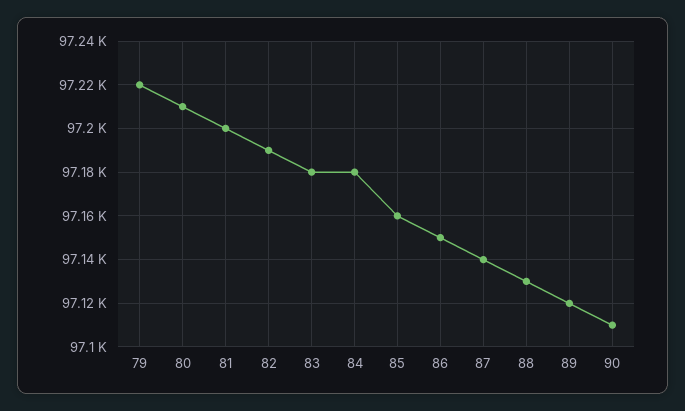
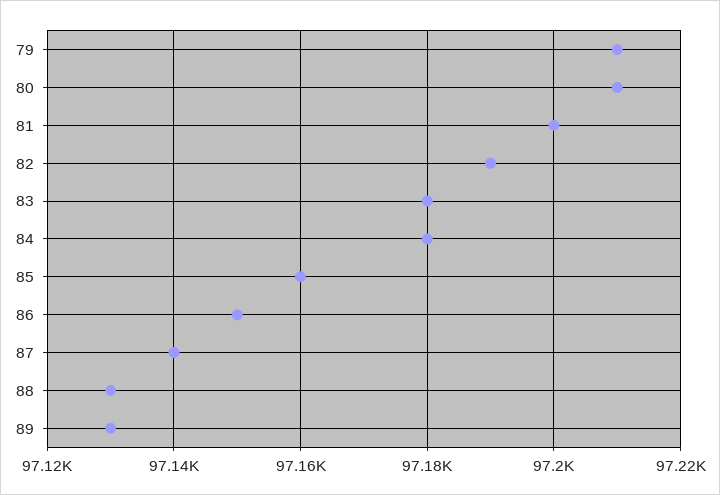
  {
-   "79": 97220,
+   "79": 97210,
    "80": 97210,
    "81": 97200,
    "82": 97190,
    "83": 97180,
    "84": 97180,
    "85": 97160,
    "86": 97150,
    "87": 97140,
    "88": 97130,
-   "89": 97120,
+   "89": 97130
-   "90": 97110
  }

